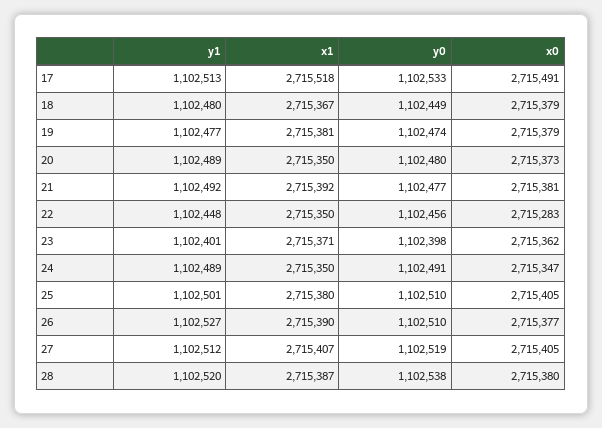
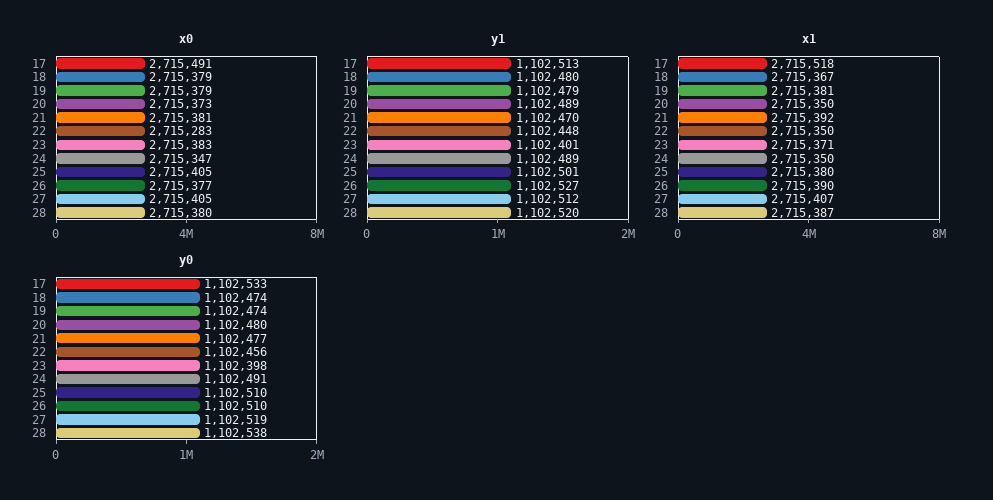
  {
    "y1": {
      "17": 1102513,
      "18": 1102480,
-     "19": 1102477,
+     "19": 1102479,
      "20": 1102489,
-     "21": 1102492,
+     "21": 1102470,
      "22": 1102448,
      "23": 1102401,
      "24": 1102489,
      "25": 1102501,
      "26": 1102527,
      "27": 1102512,
      "28": 1102520
    },
    "x1": {
      "17": 2715518,
      "18": 2715367,
      "19": 2715381,
      "20": 2715350,
      "21": 2715392,
      "22": 2715350,
      "23": 2715371,
      "24": 2715350,
      "25": 2715380,
      "26": 2715390,
      "27": 2715407,
      "28": 2715387
    },
    "y0": {
      "17": 1102533,
-     "18": 1102449,
+     "18": 1102474,
      "19": 1102474,
      "20": 1102480,
      "21": 1102477,
      "22": 1102456,
      "23": 1102398,
      "24": 1102491,
      "25": 1102510,
      "26": 1102510,
      "27": 1102519,
      "28": 1102538
    },
    "x0": {
      "17": 2715491,
      "18": 2715379,
      "19": 2715379,
      "20": 2715373,
      "21": 2715381,
      "22": 2715283,
-     "23": 2715362,
+     "23": 2715383,
      "24": 2715347,
      "25": 2715405,
      "26": 2715377,
      "27": 2715405,
      "28": 2715380
    }
  }

